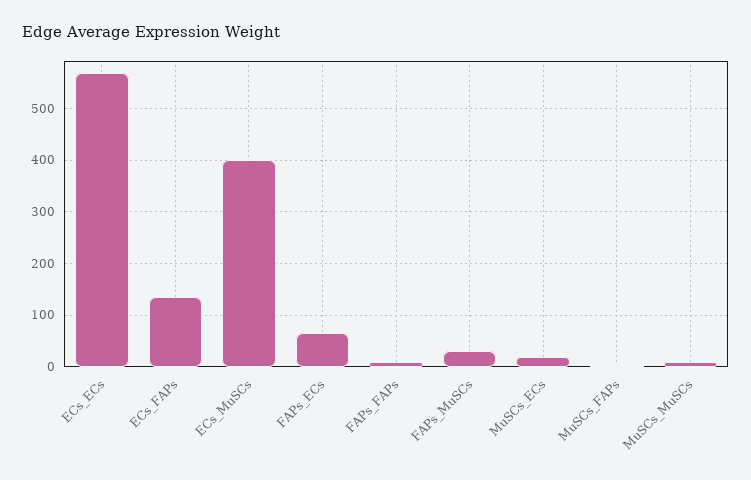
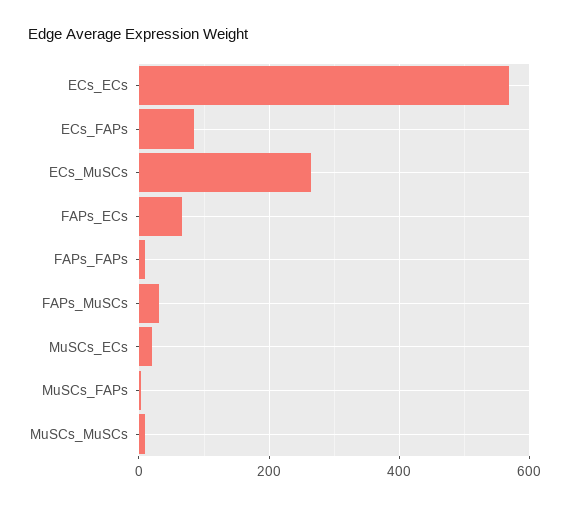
  {
    "ECs_ECs": 560,
-   "ECs_FAPs": 140,
+   "ECs_FAPs": 80,
-   "ECs_MuSCs": 400,
+   "ECs_MuSCs": 260,
    "FAPs_ECs": 60,
    "FAPs_FAPs": 0,
    "FAPs_MuSCs": 40,
    "MuSCs_ECs": 20,
    "MuSCs_FAPs": 0,
    "MuSCs_MuSCs": 0
  }

